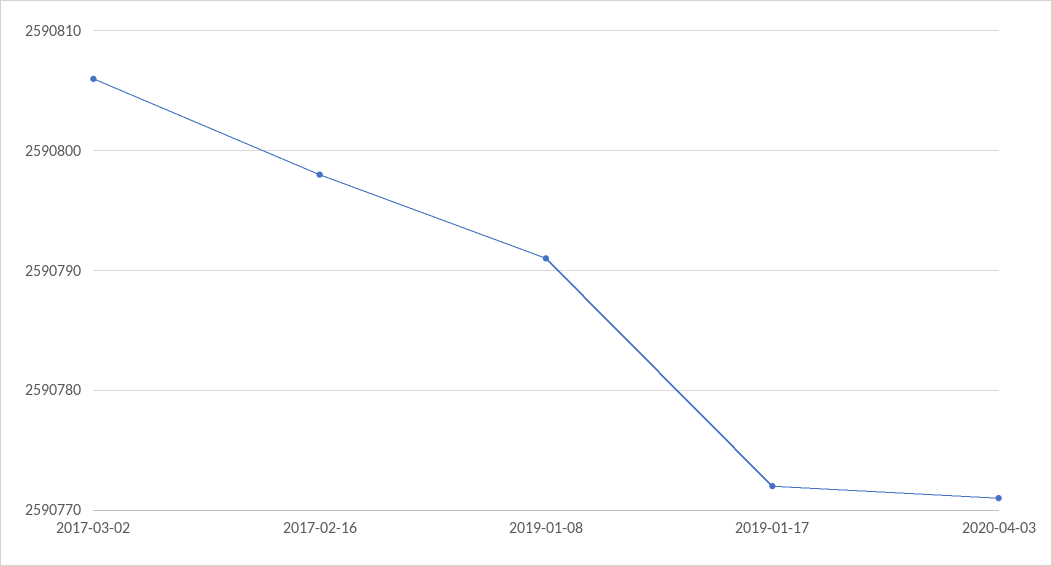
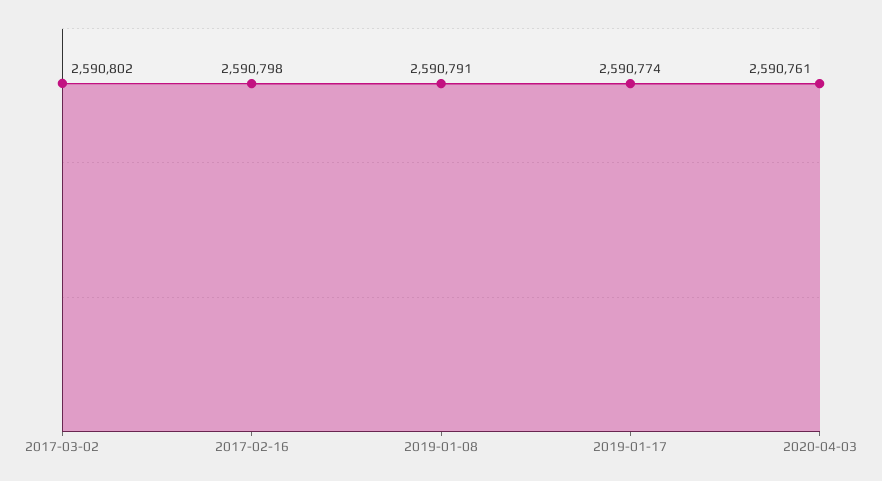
  {
-   "2017-03-02": 2590806,
+   "2017-03-02": 2590802,
    "2017-02-16": 2590798,
    "2019-01-08": 2590791,
-   "2019-01-17": 2590772,
+   "2019-01-17": 2590774,
-   "2020-04-03": 2590771
+   "2020-04-03": 2590761
  }

